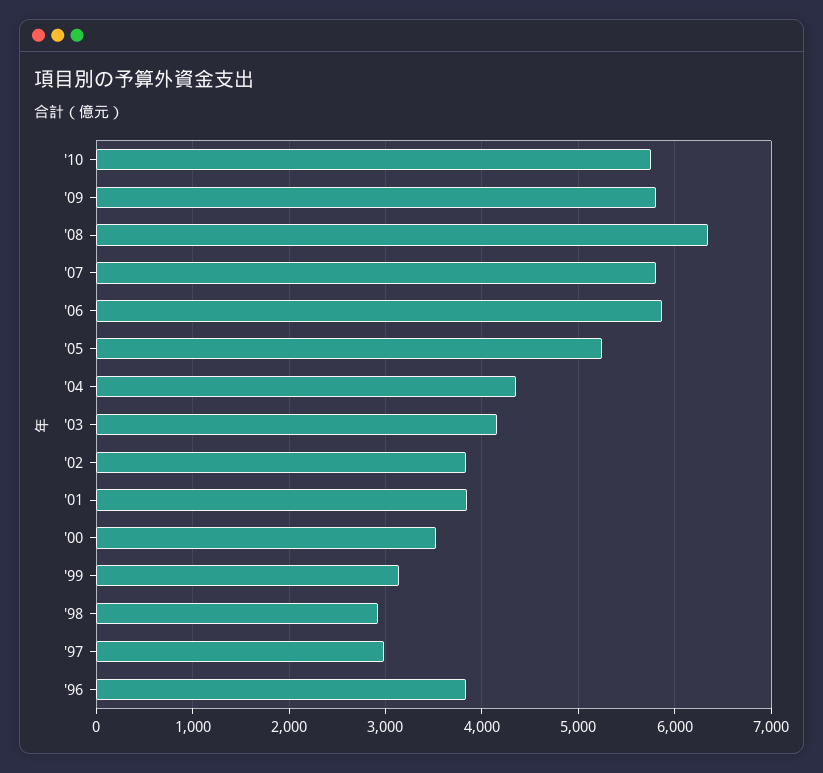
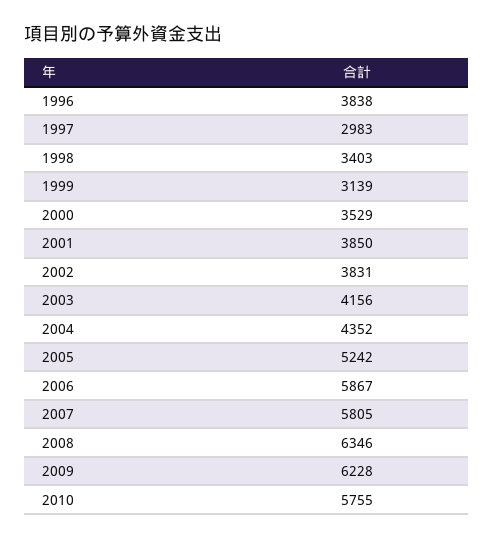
  {
    "'10": 5755,
-   "'09": 5800,
+   "'09": 6228,
    "'08": 6346,
    "'07": 5805,
    "'06": 5867,
    "'05": 5242,
    "'04": 4352,
    "'03": 4156,
    "'02": 3831,
    "'01": 3850,
    "'00": 3529,
    "'99": 3139,
-   "'98": 2900,
+   "'98": 3403,
    "'97": 2983,
    "'96": 3838
  }

